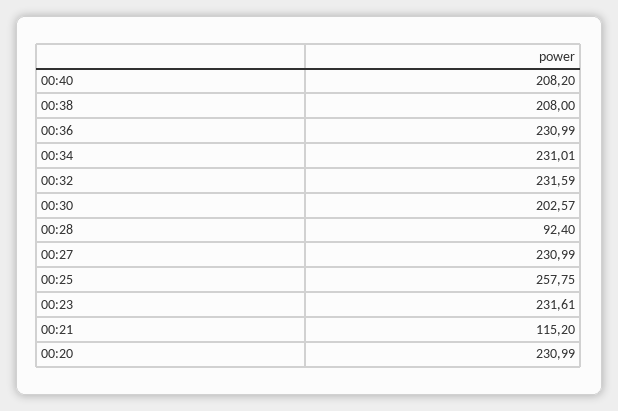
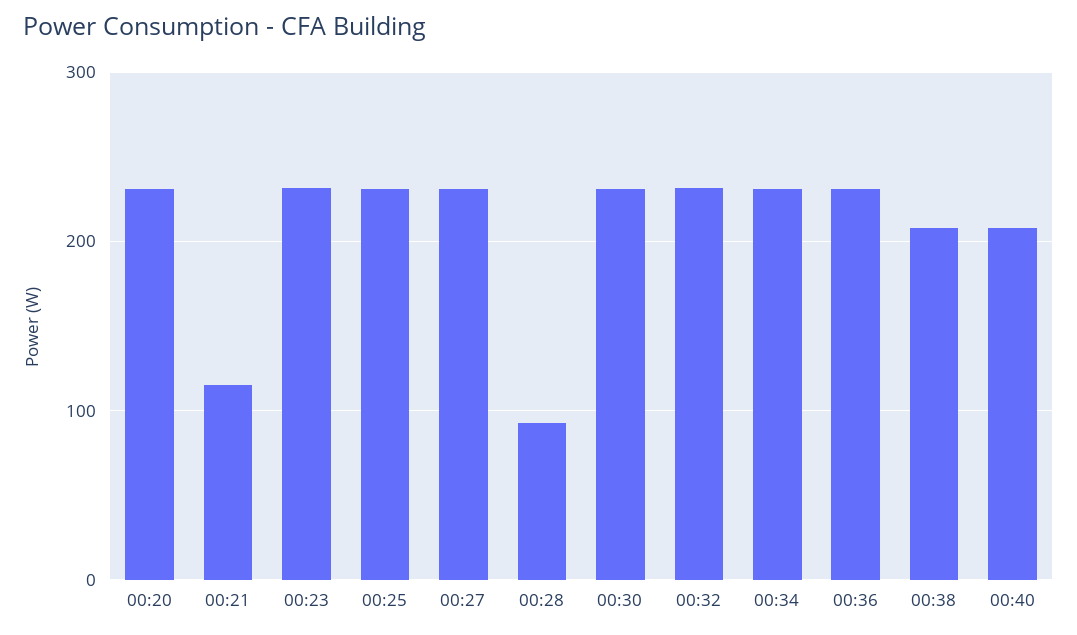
  {
    "00:40": 208.2,
    "00:38": 208,
    "00:36": 230.99,
    "00:34": 231.01,
    "00:32": 231.59,
-   "00:30": 202.57,
+   "00:30": 230,
    "00:28": 92.4,
    "00:27": 230.99,
-   "00:25": 257.75,
+   "00:25": 230,
    "00:23": 231.61,
    "00:21": 115.2,
    "00:20": 230.99
  }

